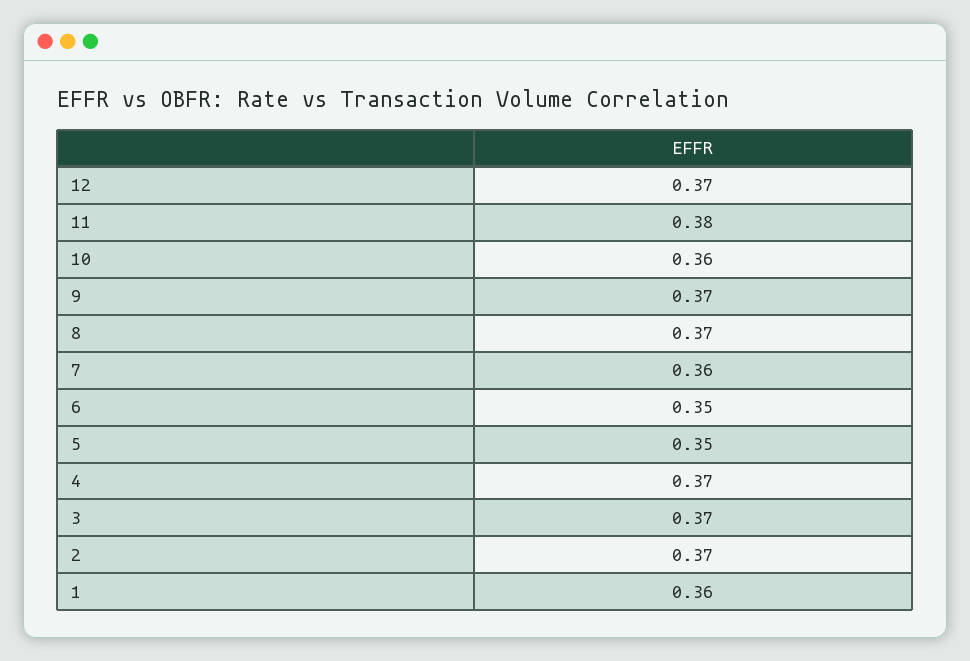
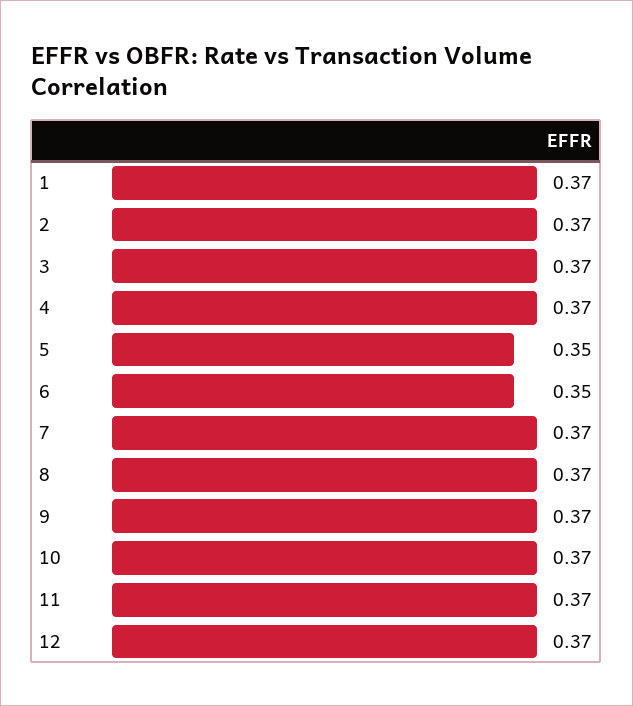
  {
    "12": 0.37,
-   "11": 0.38,
+   "11": 0.37,
-   "10": 0.36,
+   "10": 0.37,
    "9": 0.37,
    "8": 0.37,
-   "7": 0.36,
+   "7": 0.37,
    "6": 0.35,
    "5": 0.35,
    "4": 0.37,
    "3": 0.37,
    "2": 0.37,
-   "1": 0.36
+   "1": 0.37
  }

